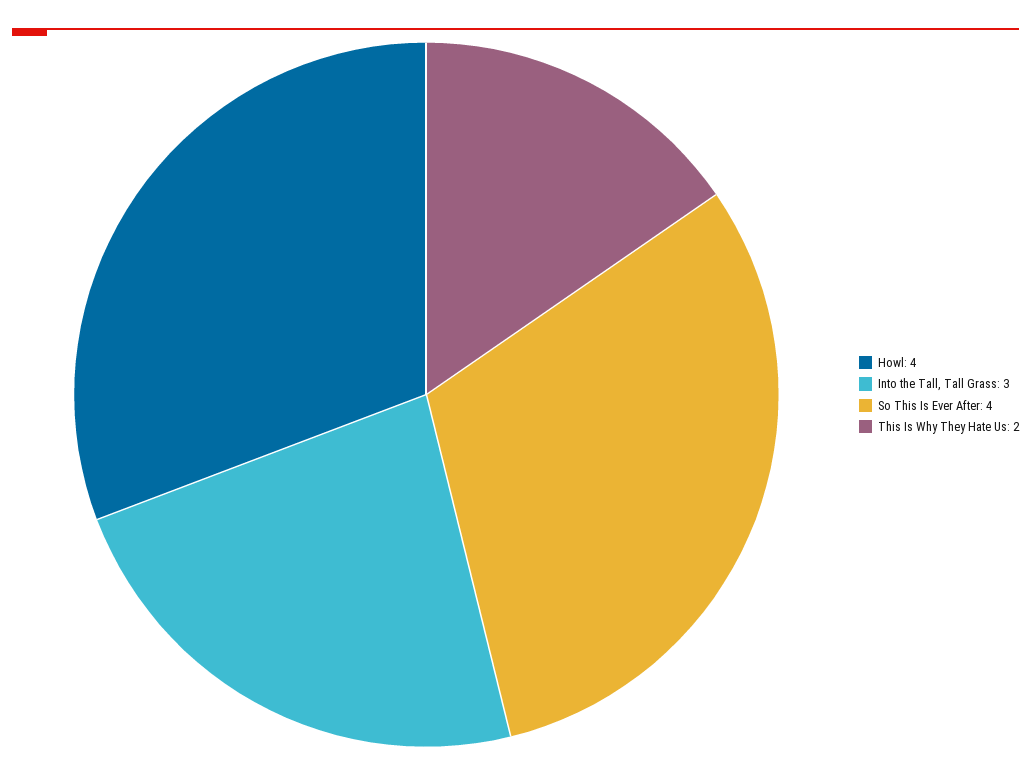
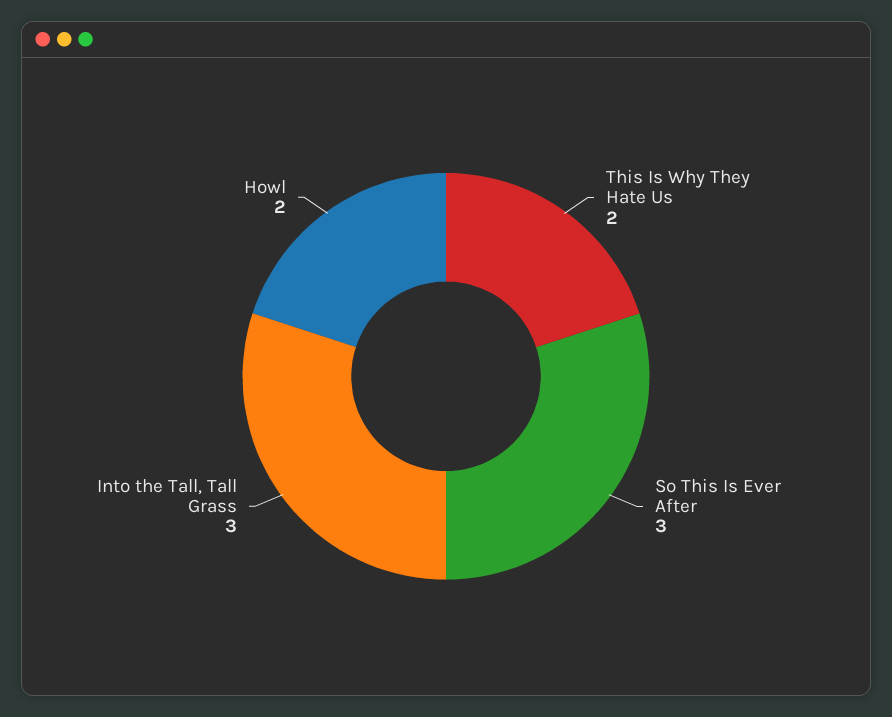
  {
-   "Howl": 4,
+   "Howl": 2,
    "Into the Tall, Tall Grass": 3,
-   "So This Is Ever After": 4,
+   "So This Is Ever After": 3,
    "This Is Why They Hate Us": 2
  }

